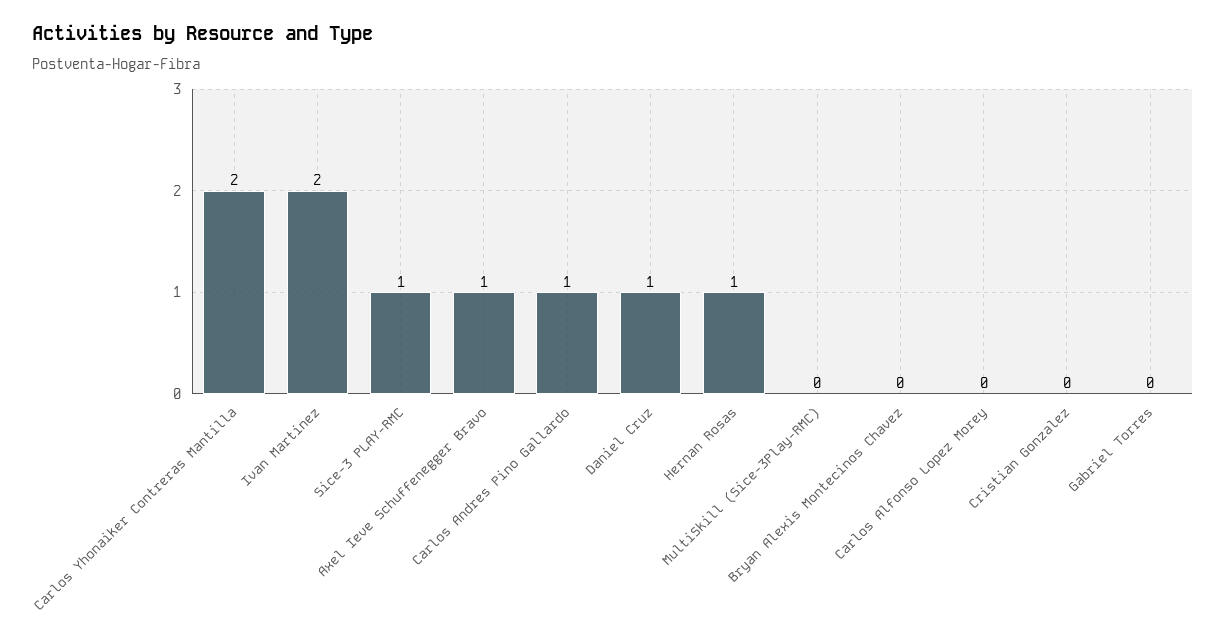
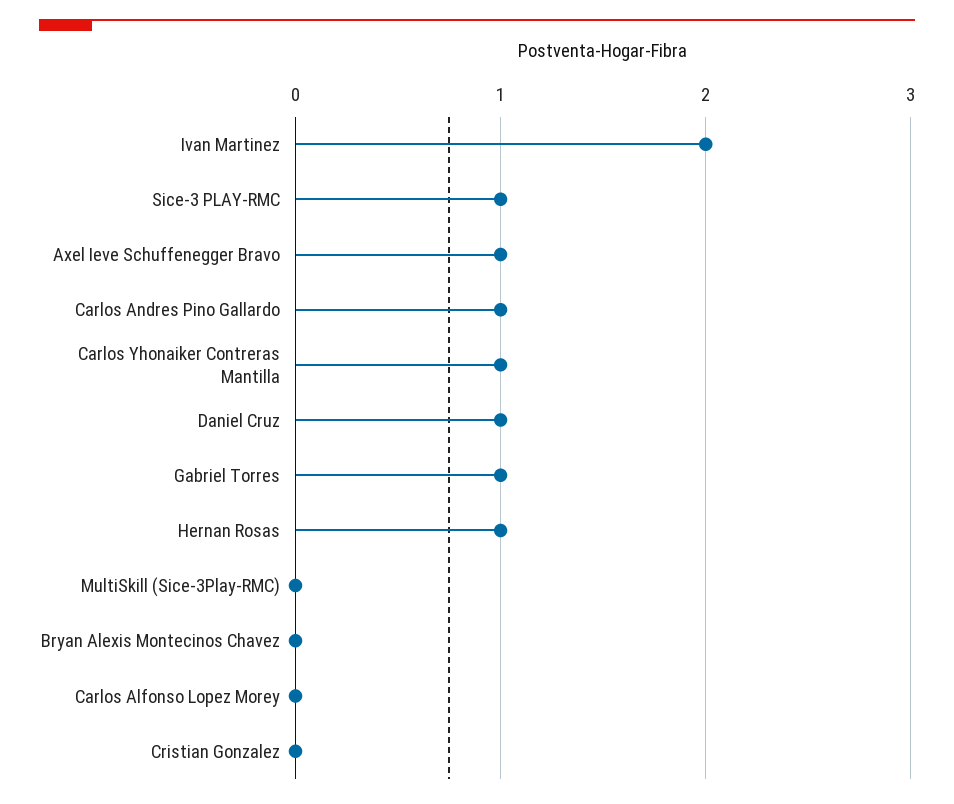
  {
-   "Carlos Yhonaiker Contreras Mantilla": 2,
+   "Carlos Yhonaiker Contreras Mantilla": 1,
    "Ivan Martinez": 2,
    "Sice-3 PLAY-RMC": 1,
    "Axel Ieve Schuffenegger Bravo": 1,
    "Carlos Andres Pino Gallardo": 1,
    "Daniel Cruz": 1,
    "Hernan Rosas": 1,
    "MultiSkill (Sice-3Play-RMC)": 0,
    "Bryan Alexis Montecinos Chavez": 0,
    "Carlos Alfonso Lopez Morey": 0,
    "Cristian Gonzalez": 0,
-   "Gabriel Torres": 0
+   "Gabriel Torres": 1
  }

